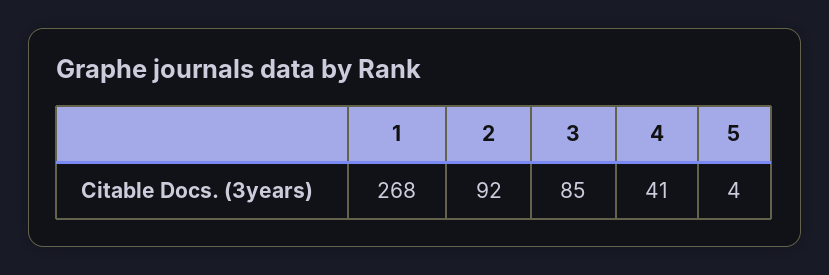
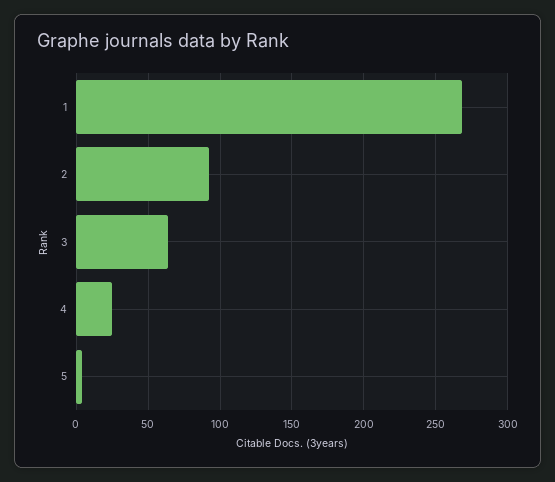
  {
    "1": 268,
    "2": 92,
-   "3": 85,
+   "3": 65,
-   "4": 41,
+   "4": 25,
    "5": 4
  }

